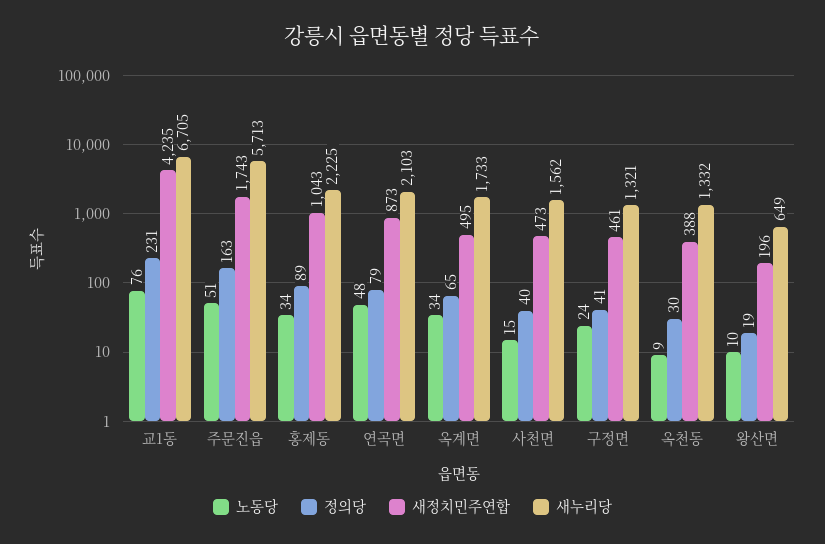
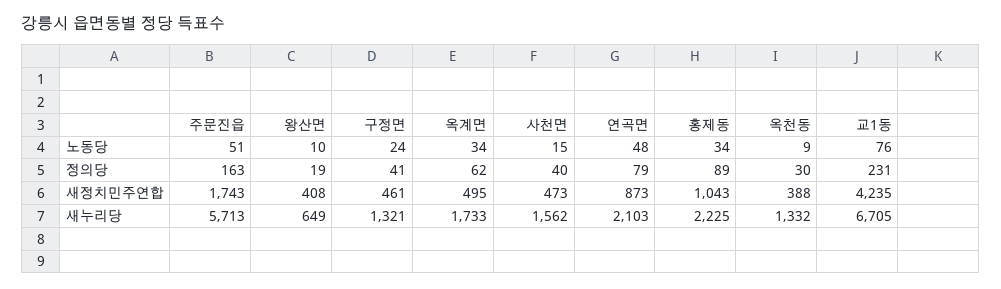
  {
    "노동당": {
      "교1동": 76,
      "주문진읍": 51,
      "홍제동": 34,
      "연곡면": 48,
      "옥계면": 34,
      "사천면": 15,
      "구정면": 24,
      "옥천동": 9,
      "왕산면": 10
    },
    "정의당": {
      "교1동": 231,
      "주문진읍": 163,
      "홍제동": 89,
      "연곡면": 79,
-     "옥계면": 65,
+     "옥계면": 62,
      "사천면": 40,
      "구정면": 41,
      "옥천동": 30,
      "왕산면": 19
    },
    "새정치민주연합": {
      "교1동": 4235,
      "주문진읍": 1743,
      "홍제동": 1043,
      "연곡면": 873,
      "옥계면": 495,
      "사천면": 473,
      "구정면": 461,
      "옥천동": 388,
-     "왕산면": 196
+     "왕산면": 408
    },
    "새누리당": {
      "교1동": 6705,
      "주문진읍": 5713,
      "홍제동": 2225,
      "연곡면": 2103,
      "옥계면": 1733,
      "사천면": 1562,
      "구정면": 1321,
      "옥천동": 1332,
      "왕산면": 649
    }
  }

